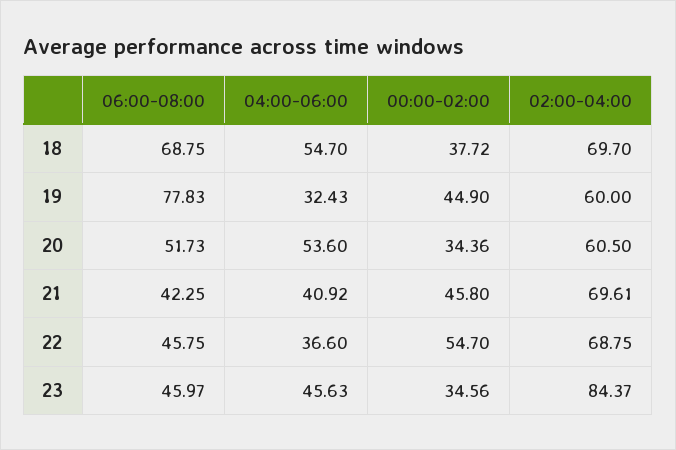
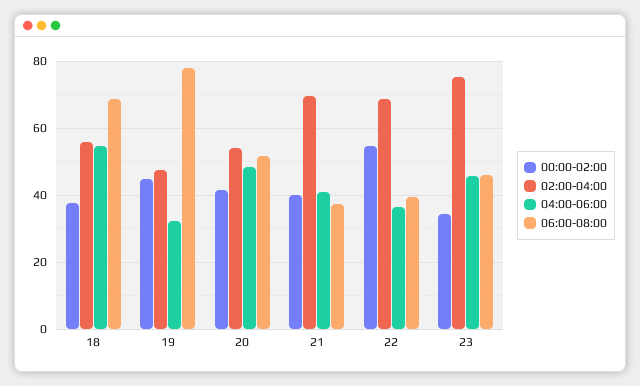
  {
    "06:00-08:00": {
      "18": 68.75,
      "19": 77.83,
      "20": 51.73,
-     "21": 42.25,
+     "21": 38,
-     "22": 45.75,
+     "22": 40,
      "23": 45.97
    },
    "04:00-06:00": {
      "18": 54.7,
      "19": 32.43,
-     "20": 53.6,
+     "20": 48,
      "21": 40.92,
      "22": 36.6,
      "23": 45.63
    },
    "00:00-02:00": {
      "18": 37.72,
      "19": 44.9,
-     "20": 34.36,
+     "20": 42,
-     "21": 45.8,
+     "21": 40,
      "22": 54.7,
      "23": 34.56
    },
    "02:00-04:00": {
-     "18": 69.7,
+     "18": 56,
-     "19": 60,
+     "19": 48,
-     "20": 60.5,
+     "20": 54,
      "21": 69.61,
      "22": 68.75,
-     "23": 84.37
+     "23": 76
    }
  }

